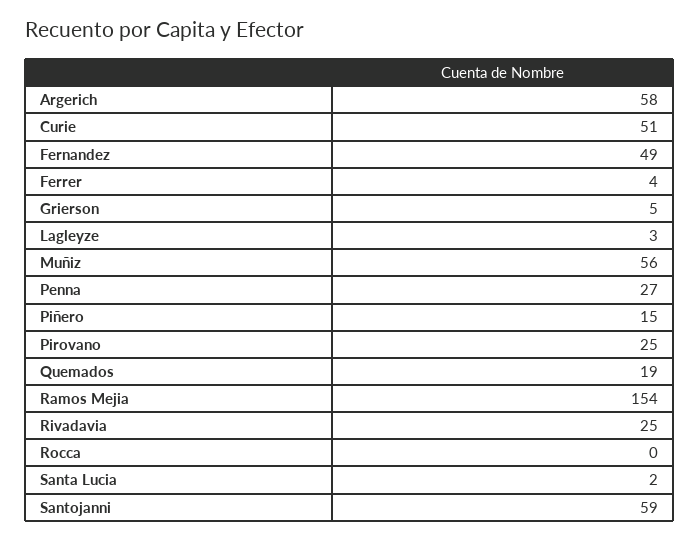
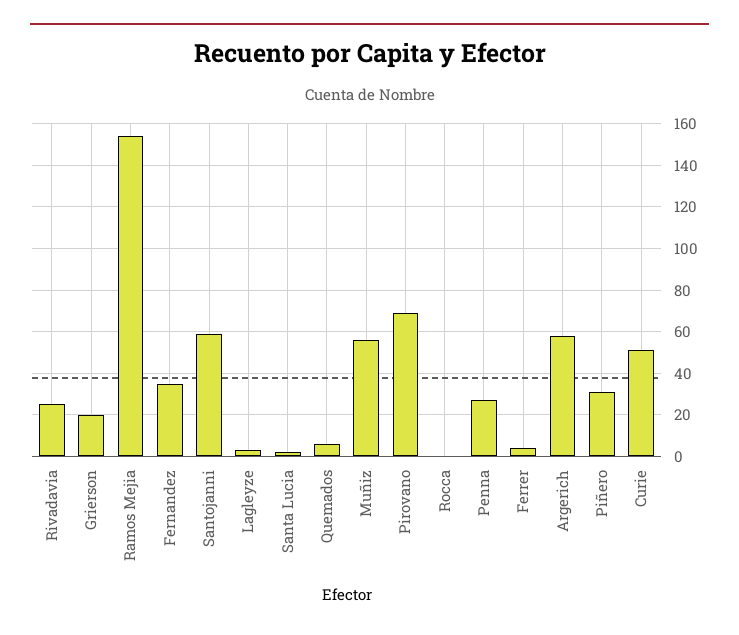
  {
    "Argerich": 58,
    "Curie": 51,
-   "Fernandez": 49,
+   "Fernandez": 35,
    "Ferrer": 4,
-   "Grierson": 5,
+   "Grierson": 20,
    "Lagleyze": 3,
    "Muñiz": 56,
    "Penna": 27,
-   "Piñero": 15,
+   "Piñero": 30,
-   "Pirovano": 25,
+   "Pirovano": 70,
-   "Quemados": 19,
+   "Quemados": 5,
    "Ramos Mejia": 154,
    "Rivadavia": 25,
    "Rocca": 0,
    "Santa Lucia": 2,
    "Santojanni": 59
  }

